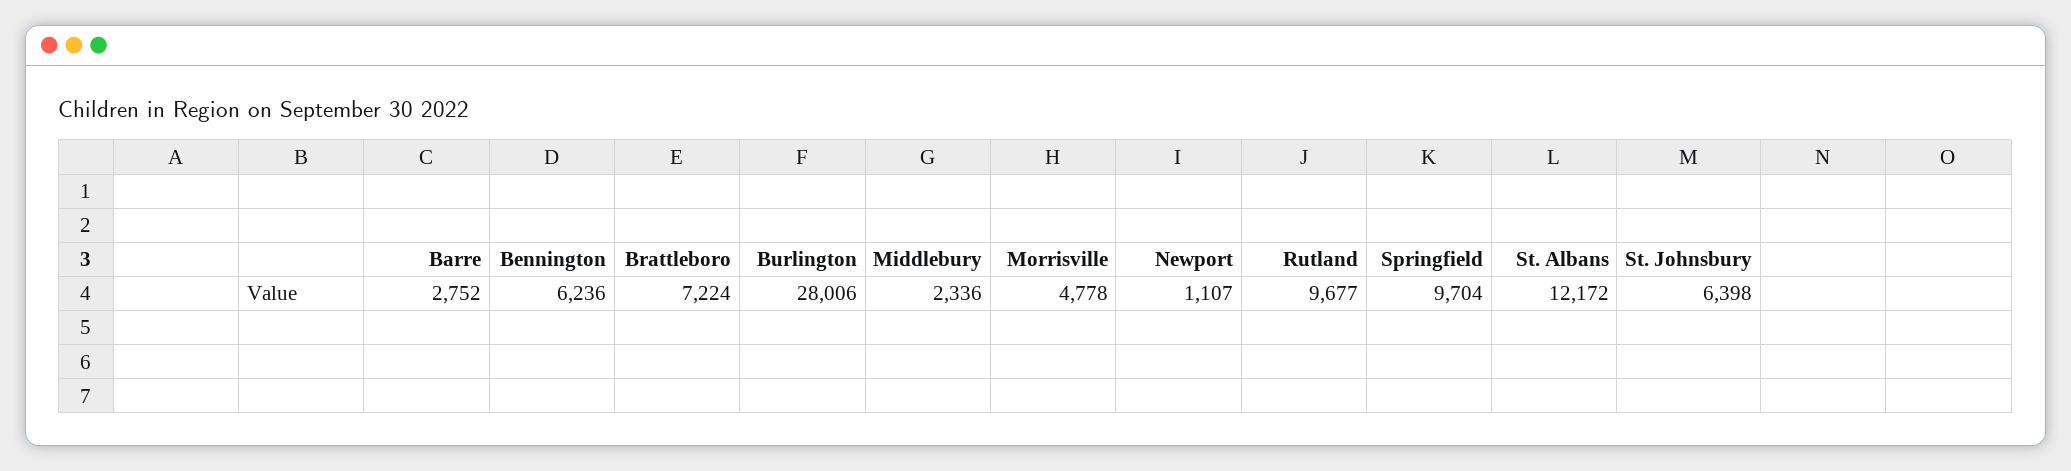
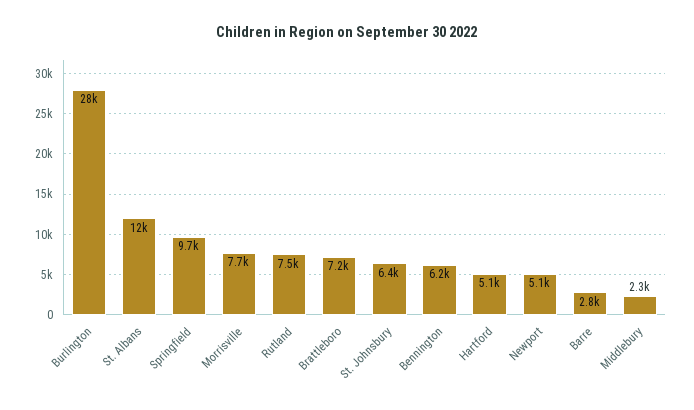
  {
    "Barre": 2752,
    "Bennington": 6236,
    "Brattleboro": 7224,
    "Burlington": 28006,
    "Middlebury": 2336,
-   "Morrisville": 4778,
+   "Morrisville": 7700,
-   "Newport": 1107,
+   "Newport": 5100,
-   "Rutland": 9677,
+   "Rutland": 7500,
    "Springfield": 9704,
    "St. Albans": 12172,
-   "St. Johnsbury": 6398
+   "St. Johnsbury": 6398,
+   "Hartford": 5100
  }

